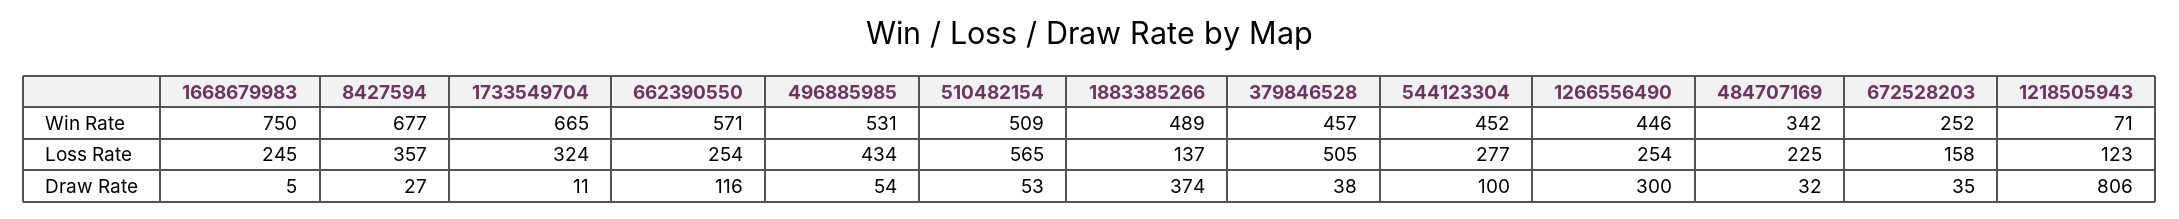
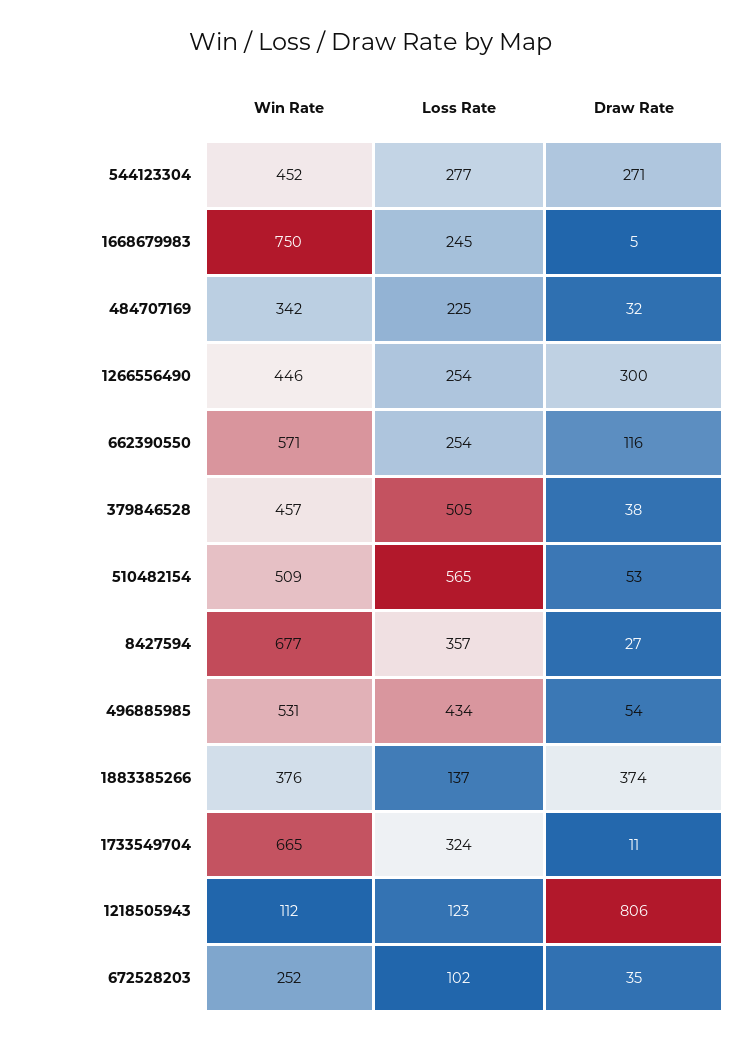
  {
    "1668679983": {
      "Win Rate": 750,
      "Loss Rate": 245,
      "Draw Rate": 5
    },
    "8427594": {
      "Win Rate": 677,
      "Loss Rate": 357,
      "Draw Rate": 27
    },
    "1733549704": {
      "Win Rate": 665,
      "Loss Rate": 324,
      "Draw Rate": 11
    },
    "662390550": {
      "Win Rate": 571,
      "Loss Rate": 254,
      "Draw Rate": 116
    },
    "496885985": {
      "Win Rate": 531,
      "Loss Rate": 434,
      "Draw Rate": 54
    },
    "510482154": {
      "Win Rate": 509,
      "Loss Rate": 565,
      "Draw Rate": 53
    },
    "1883385266": {
-     "Win Rate": 489,
+     "Win Rate": 376,
      "Loss Rate": 137,
      "Draw Rate": 374
    },
    "379846528": {
      "Win Rate": 457,
      "Loss Rate": 505,
      "Draw Rate": 38
    },
    "544123304": {
      "Win Rate": 452,
      "Loss Rate": 277,
-     "Draw Rate": 100
+     "Draw Rate": 271
    },
    "1266556490": {
      "Win Rate": 446,
      "Loss Rate": 254,
      "Draw Rate": 300
    },
    "484707169": {
      "Win Rate": 342,
      "Loss Rate": 225,
      "Draw Rate": 32
    },
    "672528203": {
      "Win Rate": 252,
-     "Loss Rate": 158,
+     "Loss Rate": 102,
      "Draw Rate": 35
    },
    "1218505943": {
-     "Win Rate": 71,
+     "Win Rate": 112,
      "Loss Rate": 123,
      "Draw Rate": 806
    }
  }

